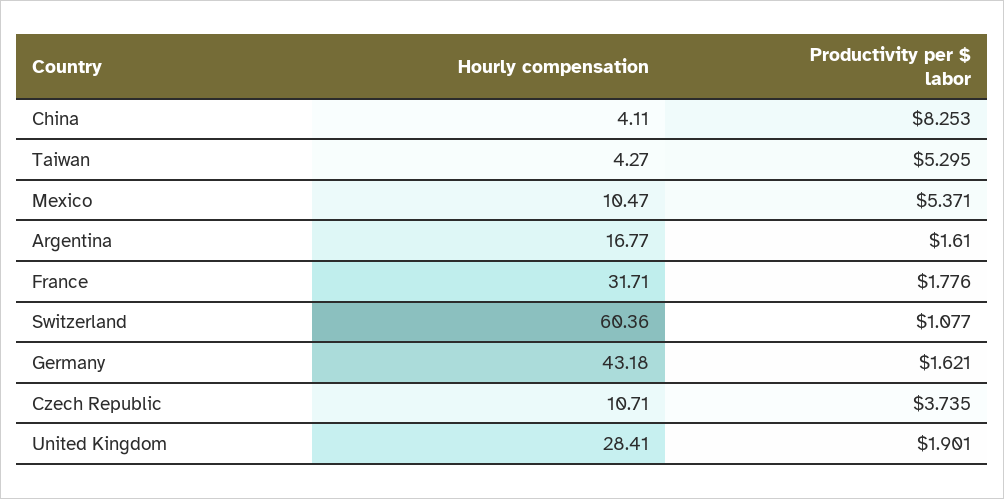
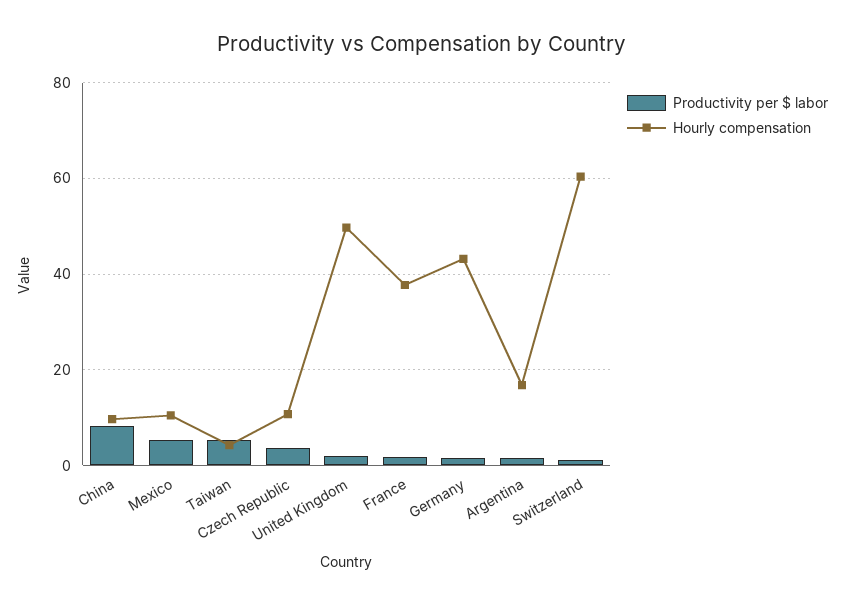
  {
    "Hourly compensation": {
-     "China": 4.11,
+     "China": 10,
      "Taiwan": 4.27,
      "Mexico": 10.47,
      "Argentina": 16.77,
-     "France": 31.71,
+     "France": 38,
      "Switzerland": 60.36,
      "Germany": 43.18,
      "Czech Republic": 10.71,
-     "United Kingdom": 28.41
+     "United Kingdom": 50
    },
    "Productivity per $ labor": {
      "China": 8.253,
      "Taiwan": 5.295,
      "Mexico": 5.371,
      "Argentina": 1.61,
      "France": 1.776,
      "Switzerland": 1.077,
      "Germany": 1.621,
      "Czech Republic": 3.735,
      "United Kingdom": 1.901
    }
  }

